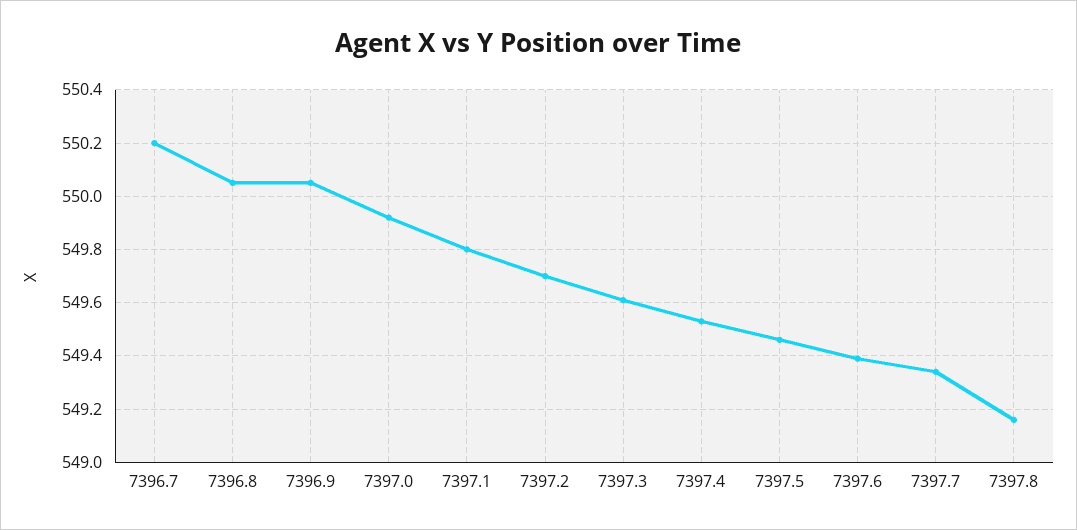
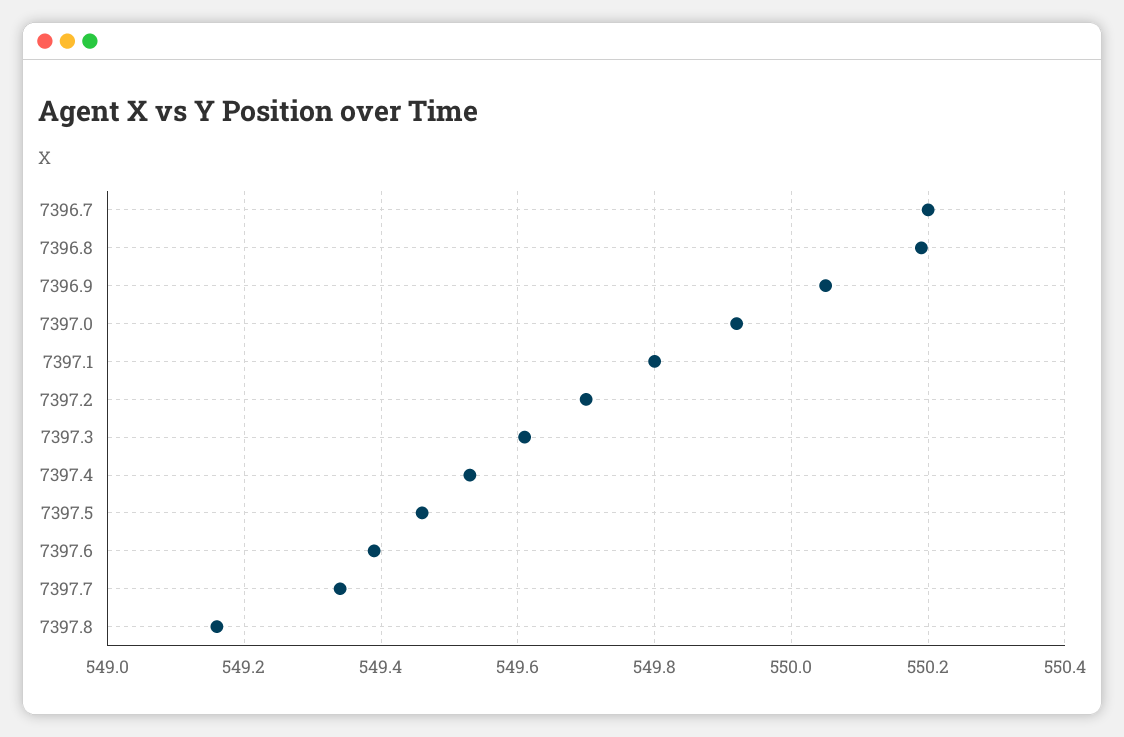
  {
    "7396.7": 550.2,
-   "7396.8": 550.05,
+   "7396.8": 550.2,
    "7396.9": 550.05,
    "7397.0": 549.9,
    "7397.1": 549.8,
    "7397.2": 549.7,
    "7397.3": 549.6,
    "7397.4": 549.55,
    "7397.5": 549.45,
    "7397.6": 549.4,
    "7397.7": 549.35,
    "7397.8": 549.15
  }

